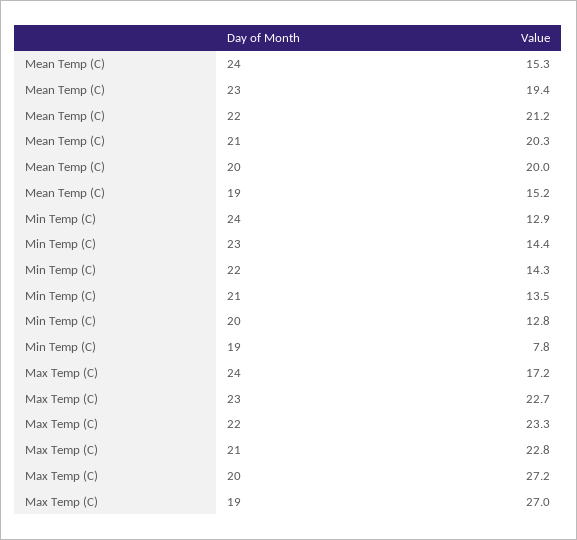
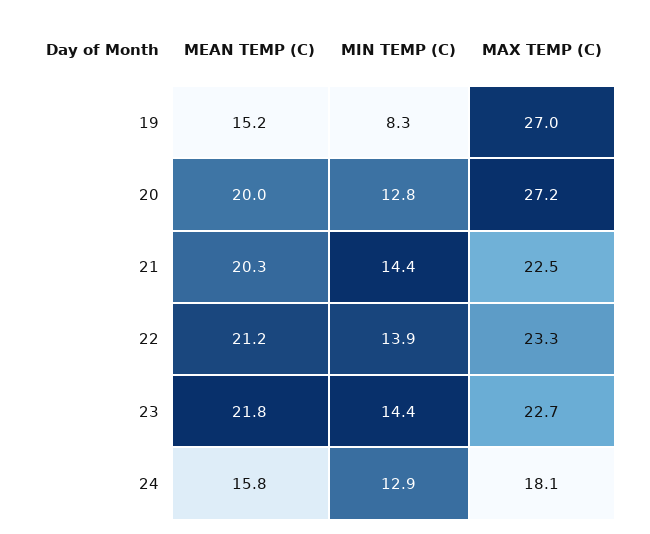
  {
    "Mean Temp (C)": {
-     "24": 15.3,
+     "24": 15.8,
-     "23": 19.4,
+     "23": 21.8,
      "22": 21.2,
      "21": 20.3,
      "20": 20,
      "19": 15.2
    },
    "Min Temp (C)": {
      "24": 12.9,
      "23": 14.4,
-     "22": 14.3,
+     "22": 13.9,
-     "21": 13.5,
+     "21": 14.4,
      "20": 12.8,
-     "19": 7.8
+     "19": 8.3
    },
    "Max Temp (C)": {
-     "24": 17.2,
+     "24": 18.1,
      "23": 22.7,
      "22": 23.3,
-     "21": 22.8,
+     "21": 22.5,
      "20": 27.2,
      "19": 27
    }
  }

